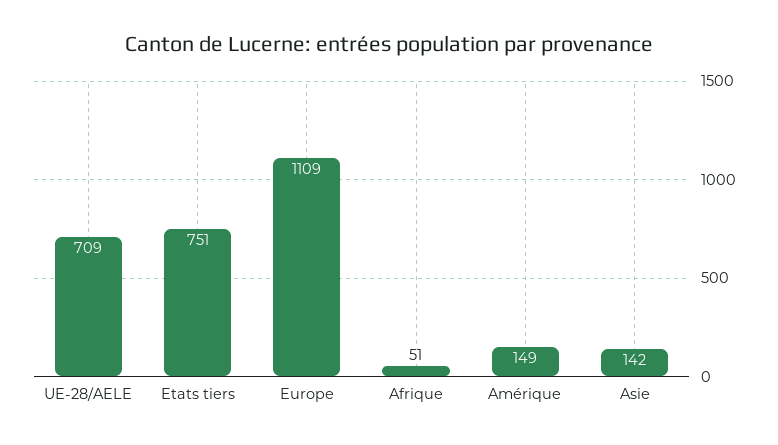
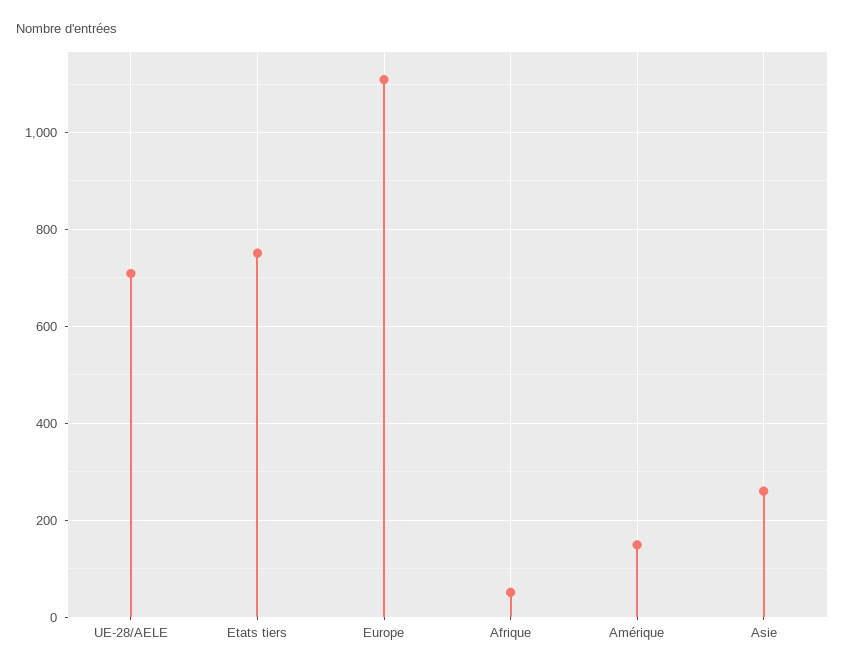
  {
    "UE-28/AELE": 709,
    "Etats tiers": 751,
    "Europe": 1109,
    "Afrique": 51,
    "Amérique": 149,
-   "Asie": 142
+   "Asie": 260
  }

